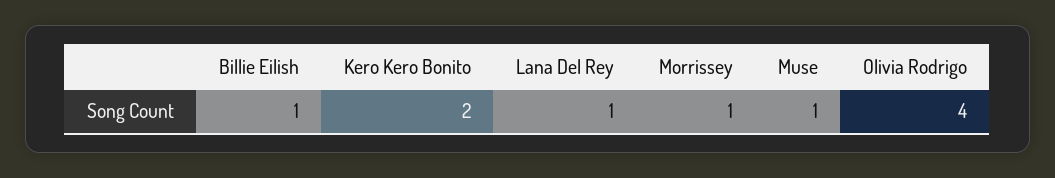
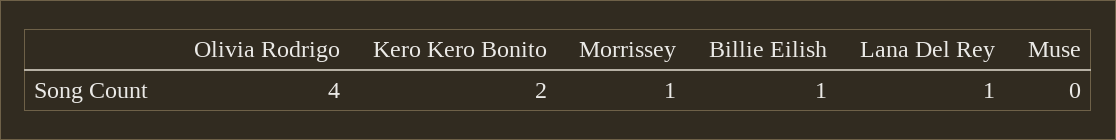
  {
    "Billie Eilish": 1,
    "Kero Kero Bonito": 2,
    "Lana Del Rey": 1,
    "Morrissey": 1,
-   "Muse": 1,
+   "Muse": 0,
    "Olivia Rodrigo": 4
  }

